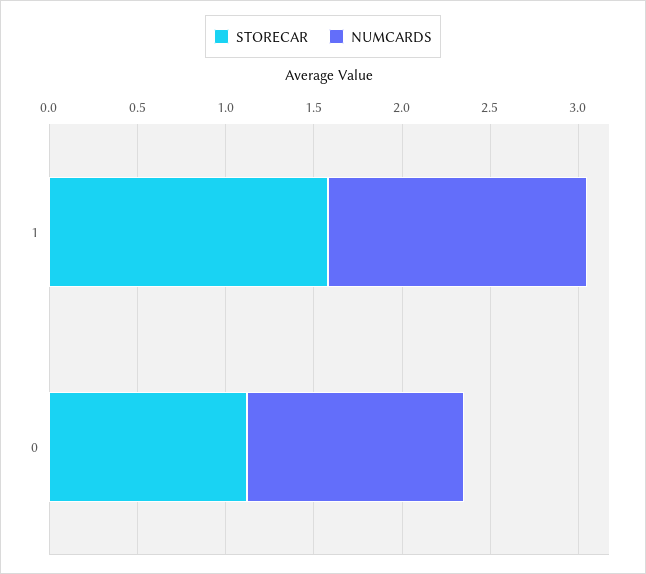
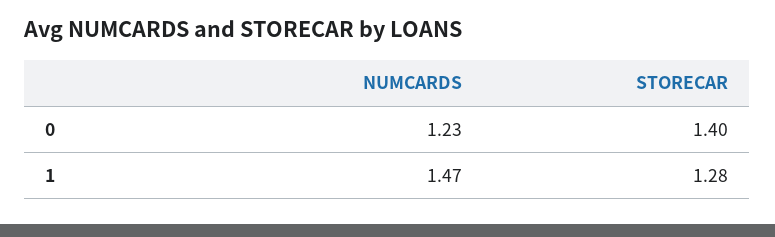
  {
    "STORECAR": {
-     "1": 1.6,
+     "1": 1.28,
-     "0": 1.1
+     "0": 1.4
    },
    "NUMCARDS": {
      "1": 1.47,
      "0": 1.23
    }
  }

